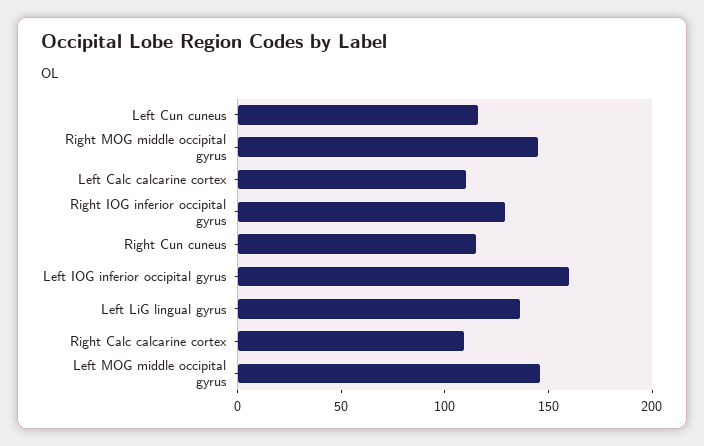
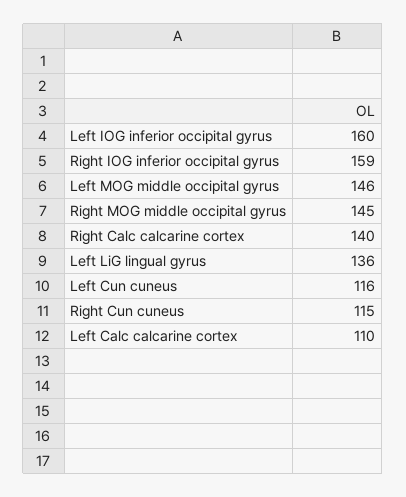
  {
    "Left Cun cuneus": 116,
    "Right MOG middle occipital gyrus": 145,
    "Left Calc calcarine cortex": 110,
-   "Right IOG inferior occipital gyrus": 130,
+   "Right IOG inferior occipital gyrus": 159,
    "Right Cun cuneus": 115,
    "Left IOG inferior occipital gyrus": 160,
    "Left LiG lingual gyrus": 136,
-   "Right Calc calcarine cortex": 110,
+   "Right Calc calcarine cortex": 140,
    "Left MOG middle occipital gyrus": 146
  }

